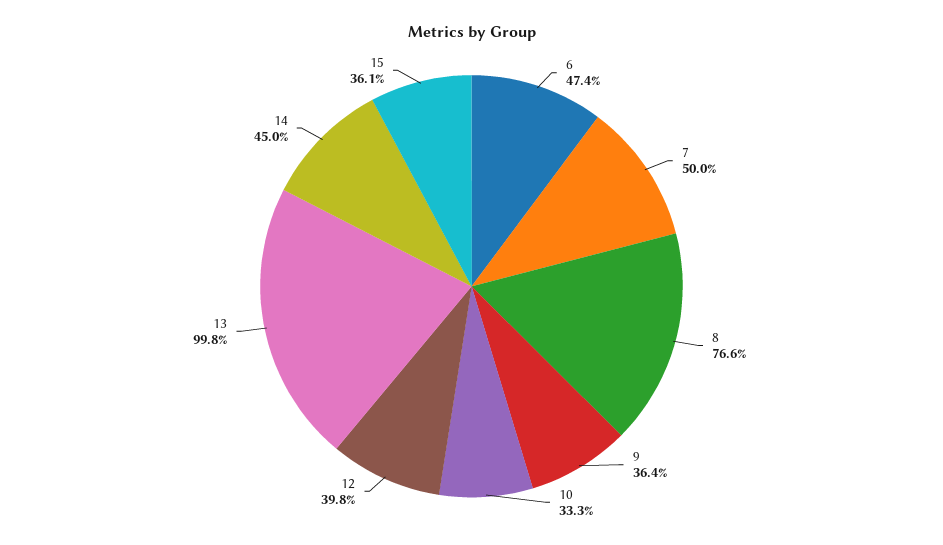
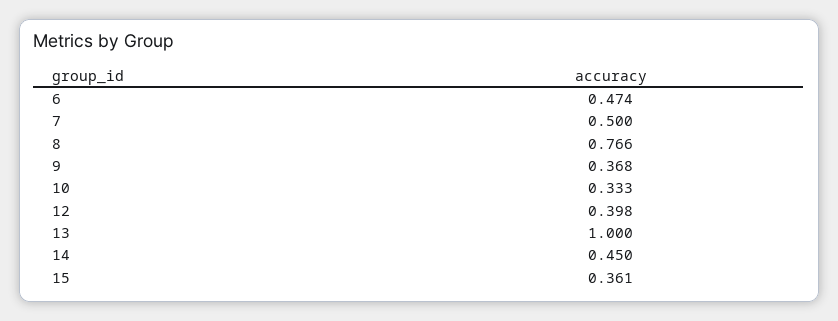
  {
    "6": 0.474,
    "7": 0.5,
    "8": 0.766,
-   "9": 0.364,
+   "9": 0.368,
    "10": 0.333,
    "12": 0.398,
-   "13": 0.998,
+   "13": 1,
    "14": 0.45,
    "15": 0.361
  }

